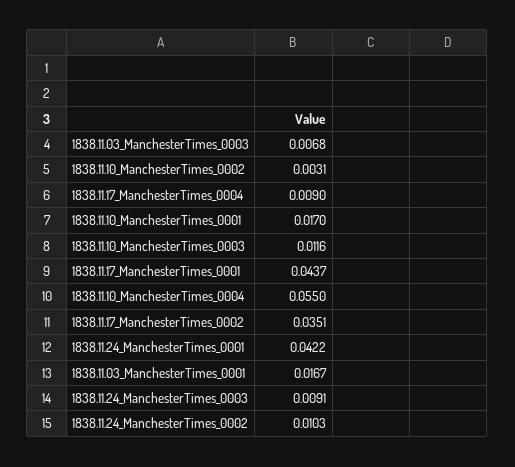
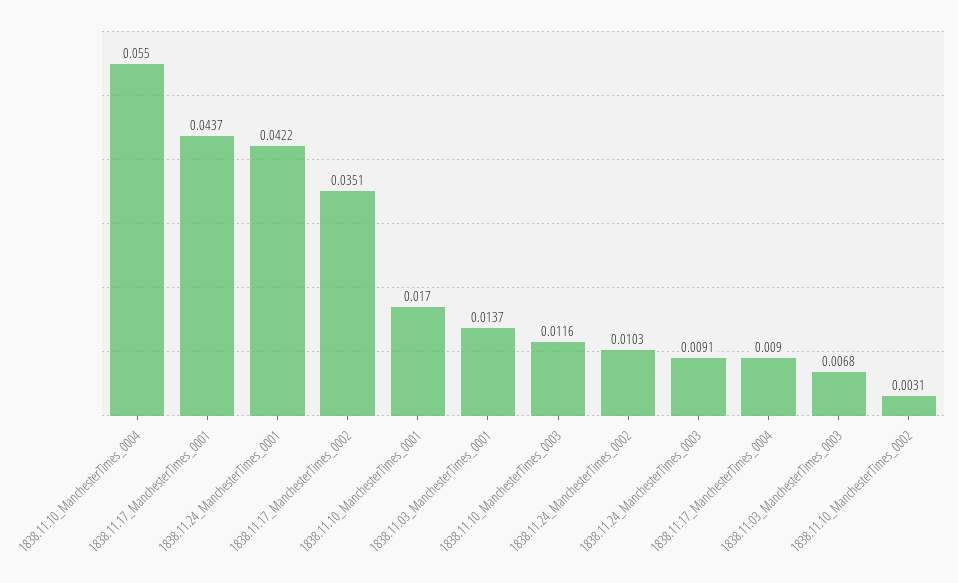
  {
    "1838.11.03_ManchesterTimes_0003": 0.0068,
    "1838.11.10_ManchesterTimes_0002": 0.0031,
    "1838.11.17_ManchesterTimes_0004": 0.009,
    "1838.11.10_ManchesterTimes_0001": 0.017,
    "1838.11.10_ManchesterTimes_0003": 0.0116,
    "1838.11.17_ManchesterTimes_0001": 0.0437,
    "1838.11.10_ManchesterTimes_0004": 0.055,
    "1838.11.17_ManchesterTimes_0002": 0.0351,
    "1838.11.24_ManchesterTimes_0001": 0.0422,
-   "1838.11.03_ManchesterTimes_0001": 0.0167,
+   "1838.11.03_ManchesterTimes_0001": 0.0137,
    "1838.11.24_ManchesterTimes_0003": 0.0091,
    "1838.11.24_ManchesterTimes_0002": 0.0103
  }

